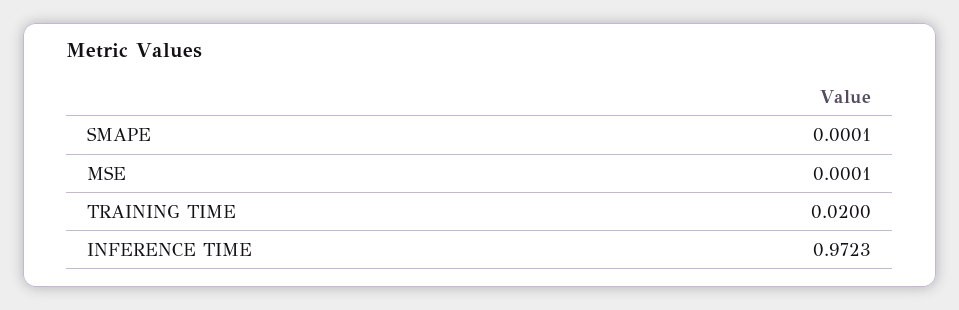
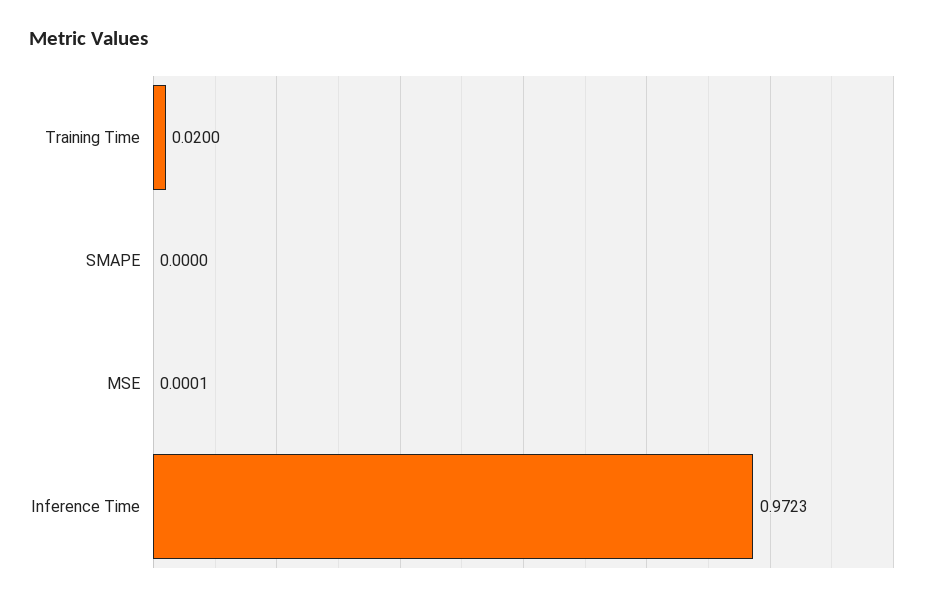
  {
-   "SMAPE": 0.0001,
+   "SMAPE": 0,
    "MSE": 0.0001,
    "TRAINING TIME": 0.02,
    "INFERENCE TIME": 0.9723
  }

